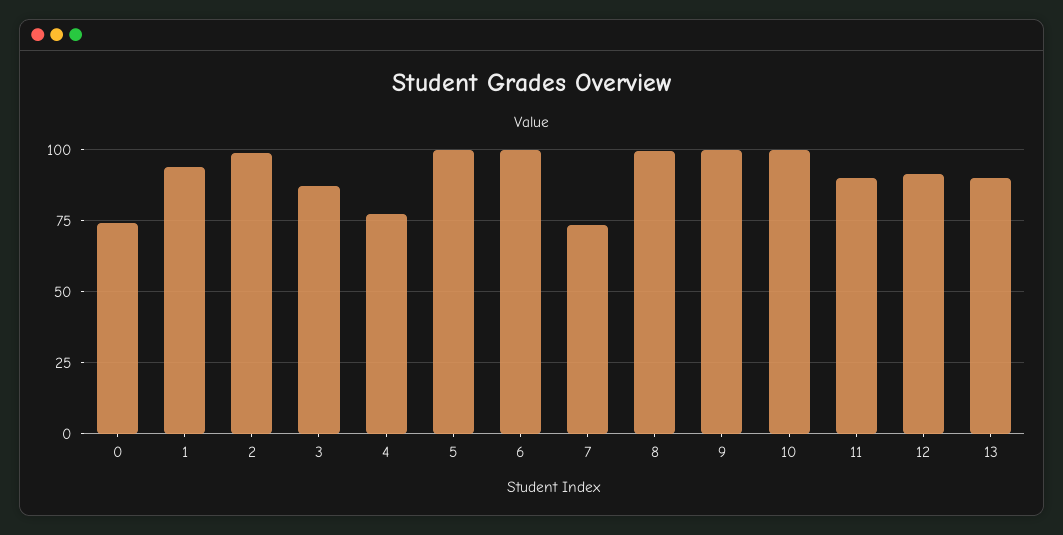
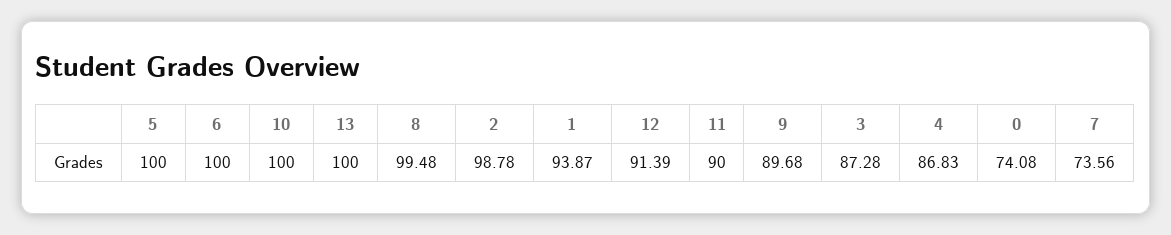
  {
    "0": 74.08,
    "1": 93.87,
    "2": 98.78,
    "3": 87.28,
-   "4": 77.5,
+   "4": 86.83,
    "5": 100,
    "6": 100,
    "7": 73.56,
    "8": 99.48,
-   "9": 100,
+   "9": 89.68,
    "10": 100,
    "11": 90,
    "12": 91.39,
-   "13": 90
+   "13": 100
  }

